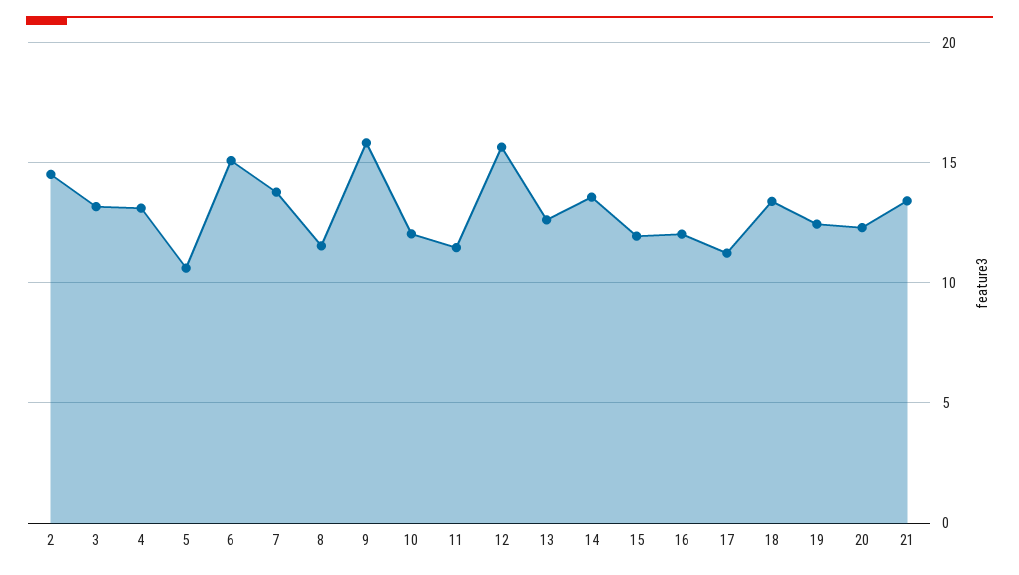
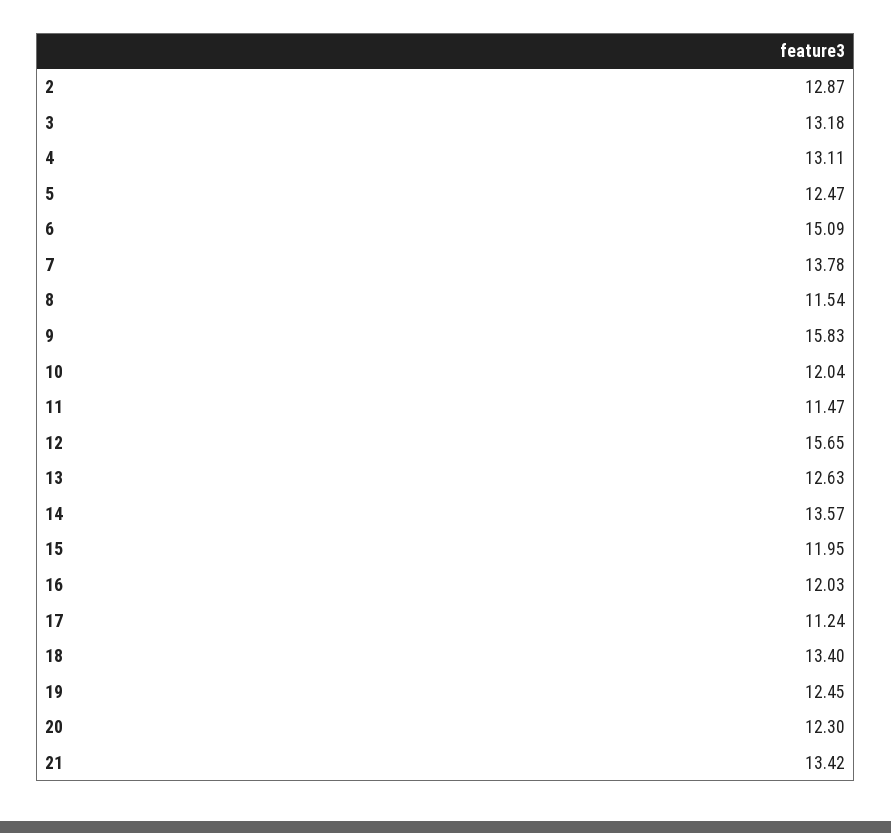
  {
-   "2": 14.5,
+   "2": 12.87,
    "3": 13.18,
    "4": 13.11,
-   "5": 10.5,
+   "5": 12.47,
    "6": 15.09,
    "7": 13.78,
    "8": 11.54,
    "9": 15.83,
    "10": 12.04,
    "11": 11.47,
    "12": 15.65,
    "13": 12.63,
    "14": 13.57,
    "15": 11.95,
    "16": 12.03,
    "17": 11.24,
    "18": 13.4,
    "19": 12.45,
    "20": 12.3,
    "21": 13.42
  }

